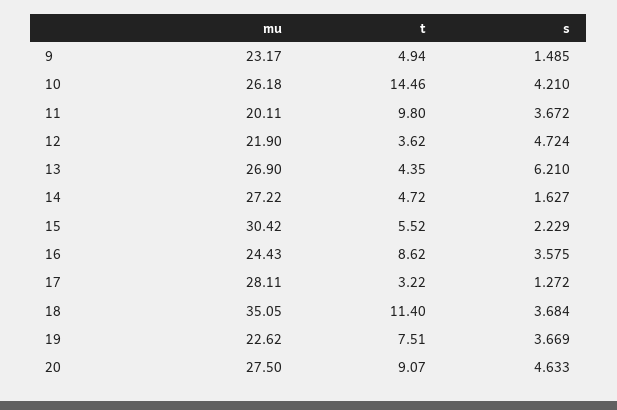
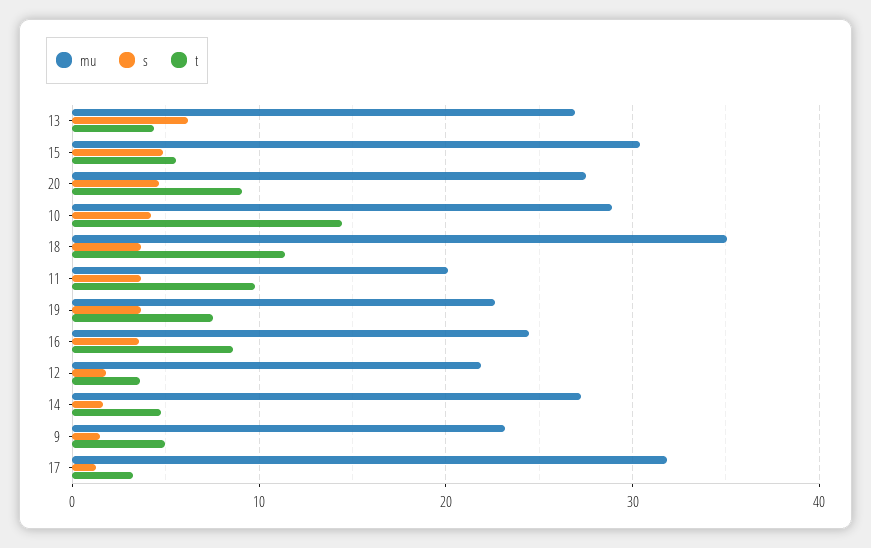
  {
    "mu": {
      "9": 23.17,
-     "10": 26.18,
+     "10": 29,
      "11": 20.11,
      "12": 21.9,
      "13": 26.9,
      "14": 27.22,
      "15": 30.42,
      "16": 24.43,
-     "17": 28.11,
+     "17": 32,
      "18": 35.05,
      "19": 22.62,
      "20": 27.5
    },
    "t": {
      "9": 4.94,
      "10": 14.46,
      "11": 9.8,
      "12": 3.62,
      "13": 4.35,
      "14": 4.72,
      "15": 5.52,
      "16": 8.62,
      "17": 3.22,
      "18": 11.4,
      "19": 7.51,
      "20": 9.07
    },
    "s": {
      "9": 1.485,
      "10": 4.21,
      "11": 3.672,
-     "12": 4.724,
+     "12": 2,
      "13": 6.21,
      "14": 1.627,
-     "15": 2.229,
+     "15": 5,
      "16": 3.575,
      "17": 1.272,
      "18": 3.684,
      "19": 3.669,
      "20": 4.633
    }
  }

